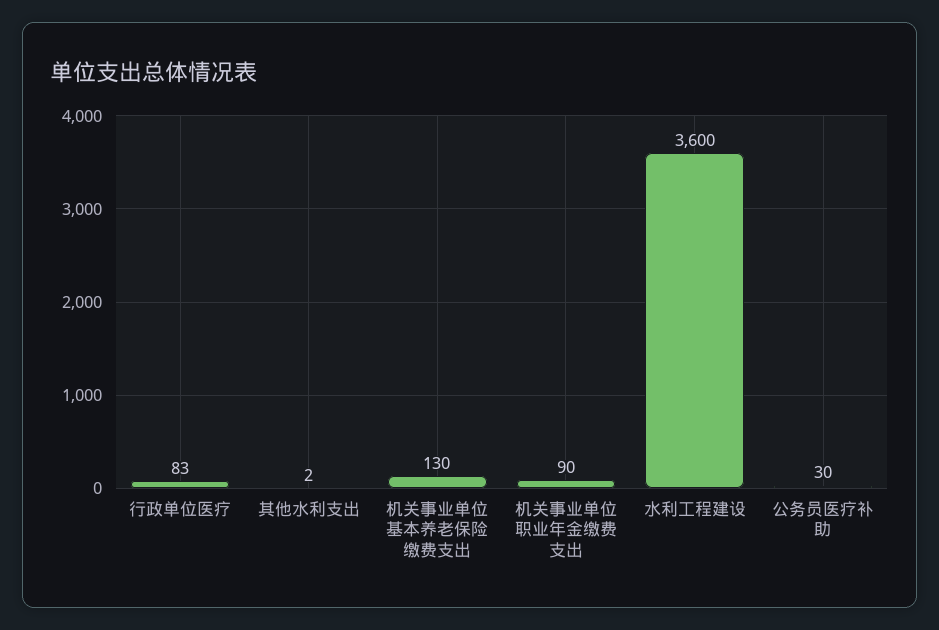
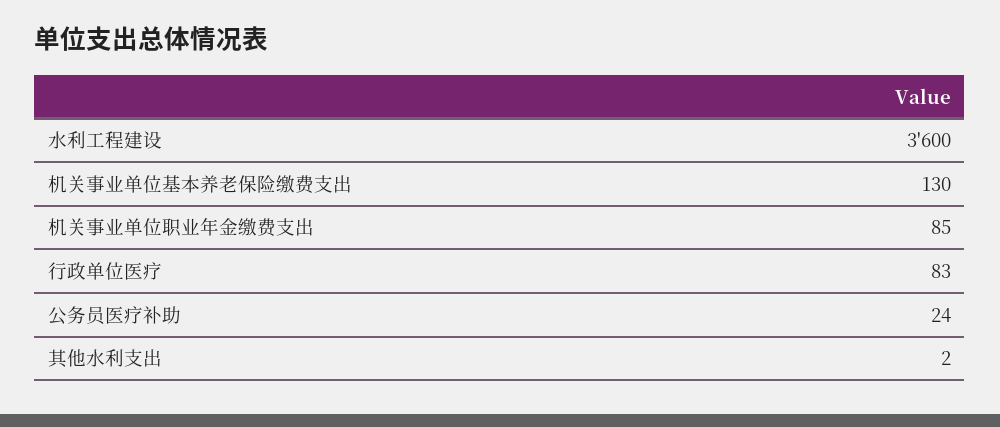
  {
    "行政单位医疗": 83,
    "其他水利支出": 2,
    "机关事业单位基本养老保险缴费支出": 130,
-   "机关事业单位职业年金缴费支出": 90,
+   "机关事业单位职业年金缴费支出": 85,
    "水利工程建设": 3600,
-   "公务员医疗补助": 30
+   "公务员医疗补助": 24
  }

